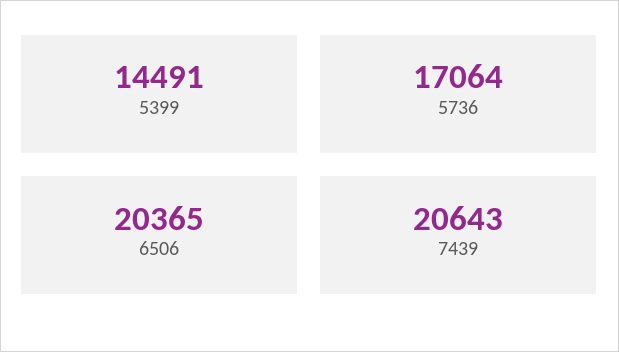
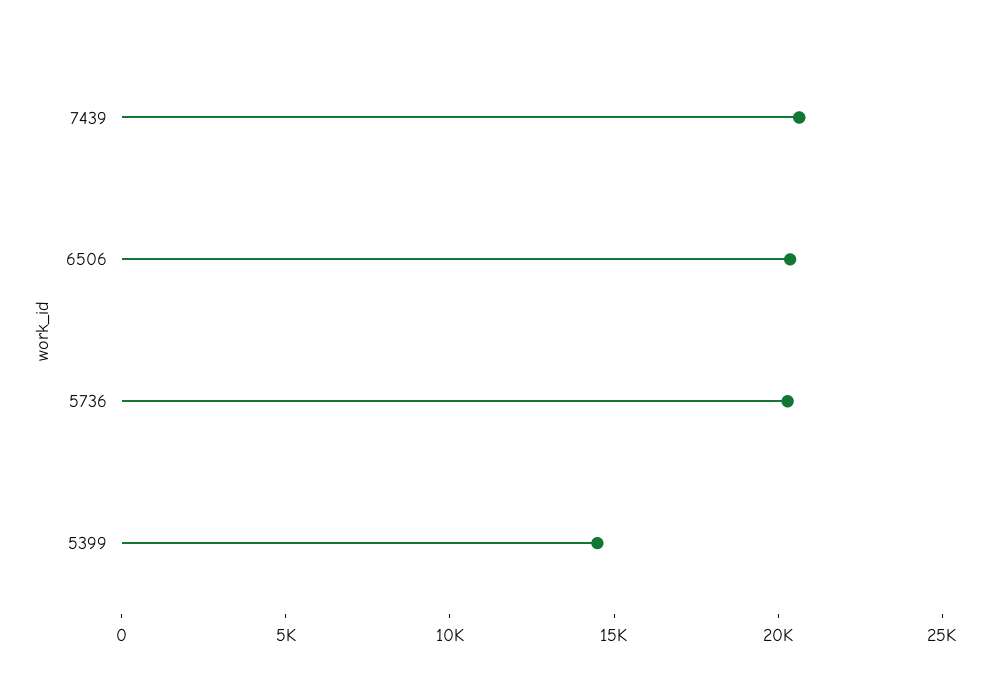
  {
    "5399": 14491,
-   "5736": 17064,
+   "5736": 20000,
    "6506": 20365,
    "7439": 20643
  }

